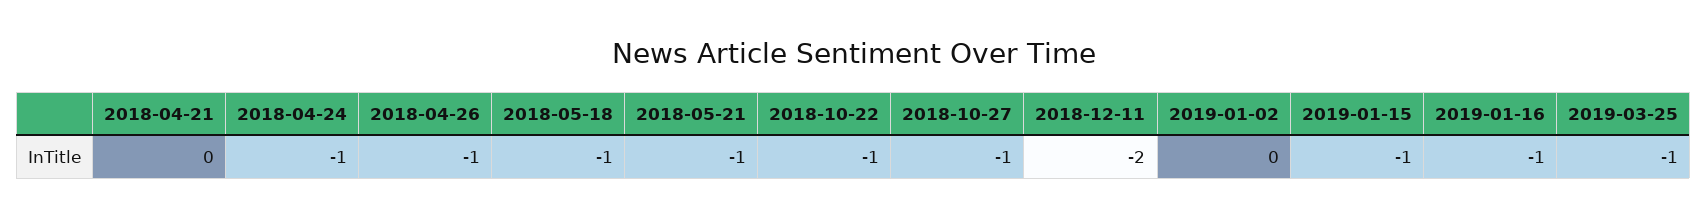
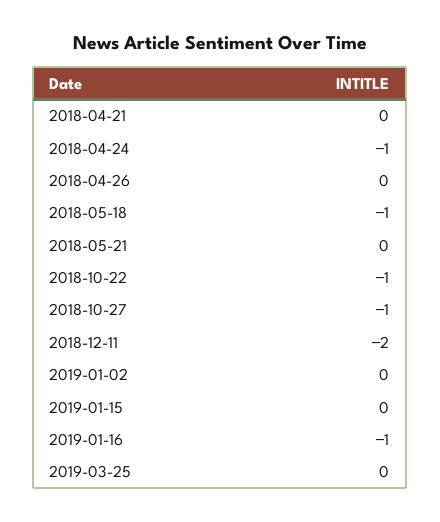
  {
    "2018-04-21": 0,
    "2018-04-24": -1,
-   "2018-04-26": -1,
+   "2018-04-26": 0,
    "2018-05-18": -1,
-   "2018-05-21": -1,
+   "2018-05-21": 0,
    "2018-10-22": -1,
    "2018-10-27": -1,
    "2018-12-11": -2,
    "2019-01-02": 0,
-   "2019-01-15": -1,
+   "2019-01-15": 0,
    "2019-01-16": -1,
-   "2019-03-25": -1
+   "2019-03-25": 0
  }

